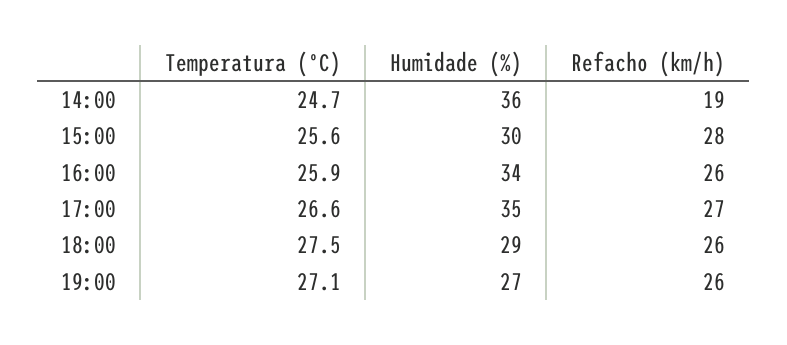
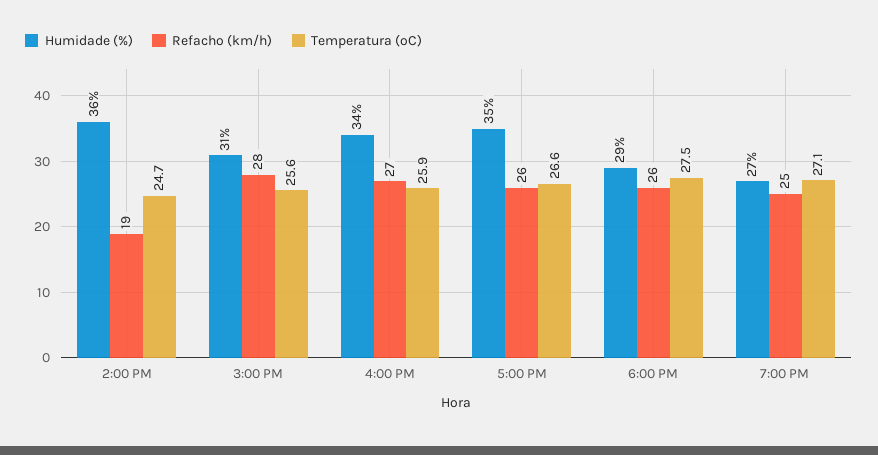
  {
    "Temperatura (ºC)": {
      "14:00": 24.7,
      "15:00": 25.6,
      "16:00": 25.9,
      "17:00": 26.6,
      "18:00": 27.5,
      "19:00": 27.1
    },
    "Humidade (%)": {
      "14:00": 36,
-     "15:00": 30,
+     "15:00": 31,
      "16:00": 34,
      "17:00": 35,
      "18:00": 29,
      "19:00": 27
    },
    "Refacho (km/h)": {
      "14:00": 19,
      "15:00": 28,
-     "16:00": 26,
+     "16:00": 27,
-     "17:00": 27,
+     "17:00": 26,
      "18:00": 26,
-     "19:00": 26
+     "19:00": 25
    }
  }

